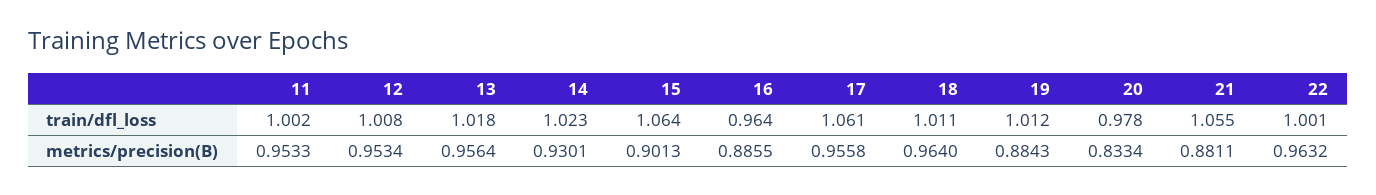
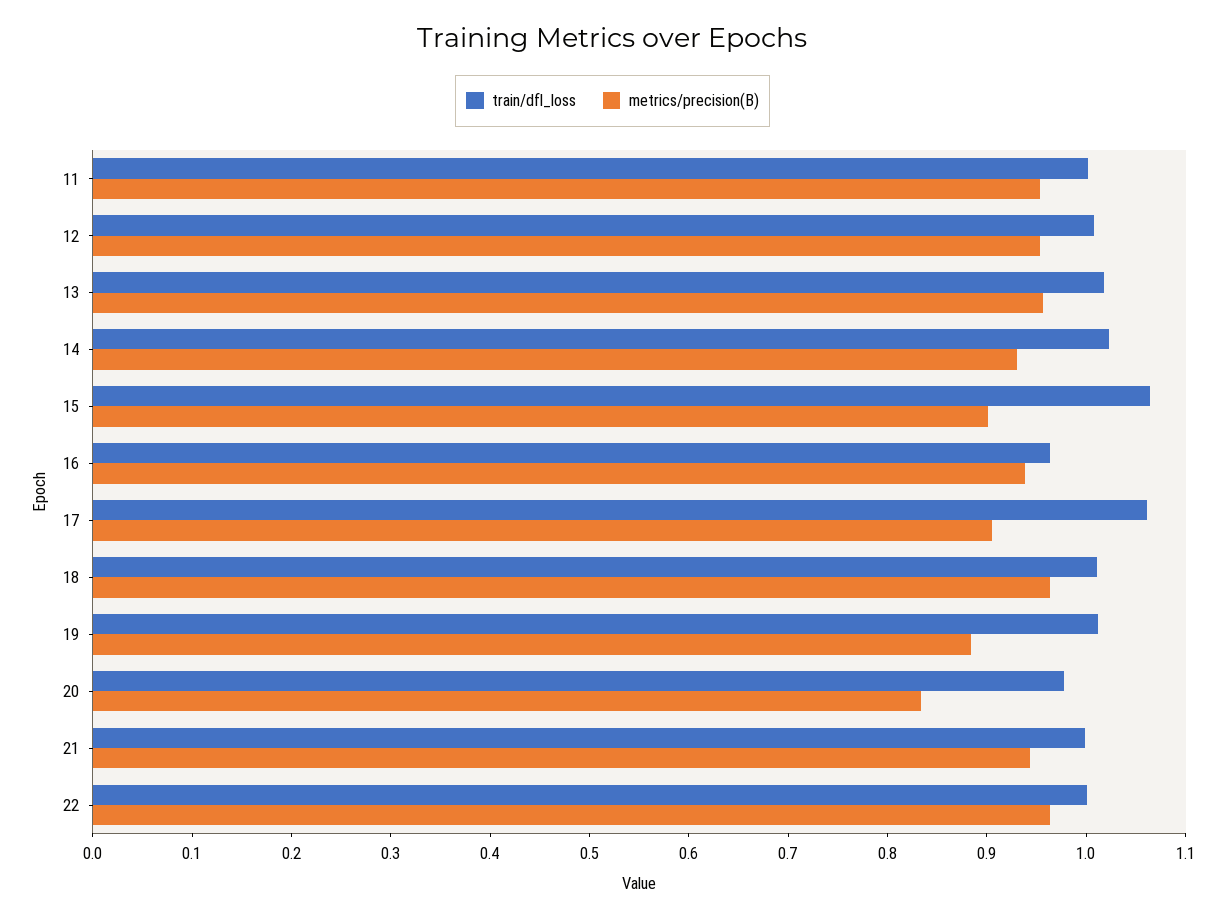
  {
    "train/dfl_loss": {
      "11": 1.002,
      "12": 1.008,
      "13": 1.018,
      "14": 1.023,
      "15": 1.064,
      "16": 0.964,
      "17": 1.061,
      "18": 1.011,
      "19": 1.012,
      "20": 0.978,
-     "21": 1.055,
+     "21": 1,
      "22": 1.001
    },
    "metrics/precision(B)": {
      "11": 0.9533,
      "12": 0.9534,
      "13": 0.9564,
      "14": 0.9301,
      "15": 0.9013,
-     "16": 0.8855,
+     "16": 0.94,
-     "17": 0.9558,
+     "17": 0.9,
      "18": 0.964,
      "19": 0.8843,
      "20": 0.8334,
-     "21": 0.8811,
+     "21": 0.94,
      "22": 0.9632
    }
  }

